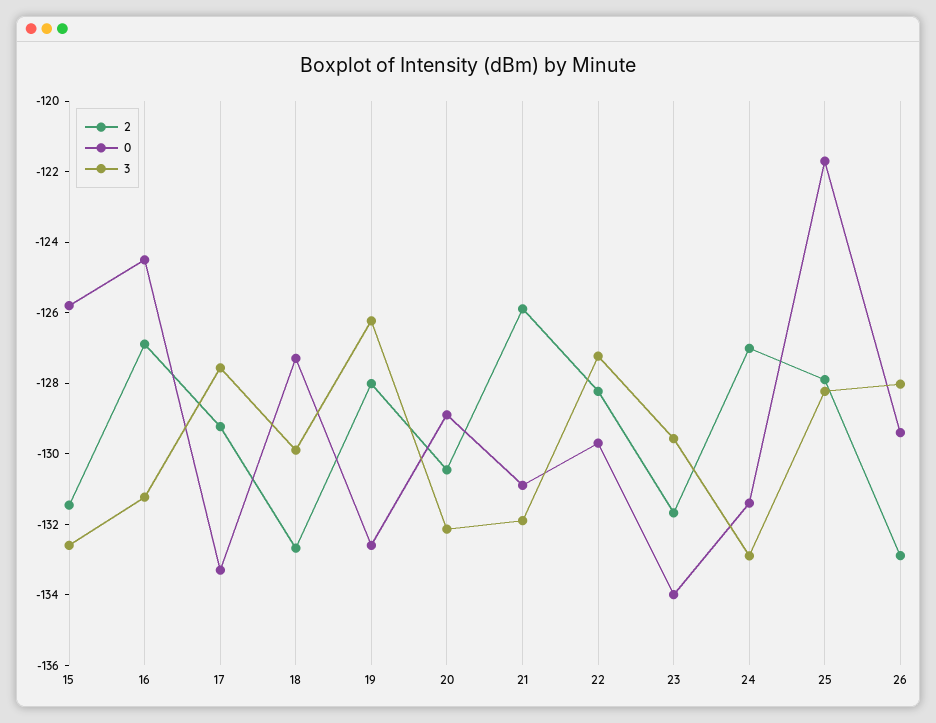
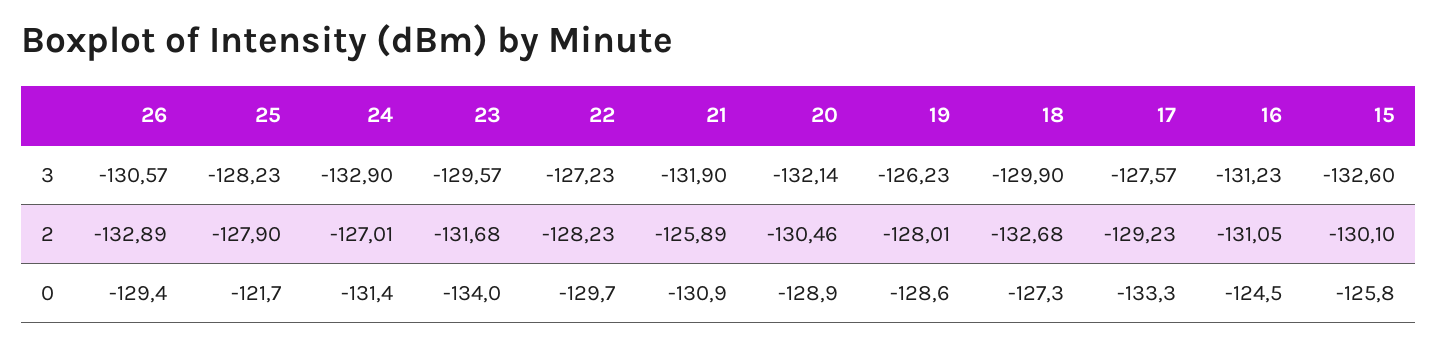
  {
    "2": {
-     "15": -131.5,
+     "15": -130.1,
-     "16": -127,
+     "16": -131.05,
      "17": -129.23,
      "18": -132.68,
      "19": -128.01,
      "20": -130.46,
      "21": -125.89,
      "22": -128.23,
      "23": -131.68,
      "24": -127.01,
      "25": -127.9,
      "26": -132.89
    },
    "0": {
      "15": -125.8,
      "16": -124.5,
      "17": -133.3,
      "18": -127.3,
-     "19": -132.5,
+     "19": -128.6,
      "20": -128.9,
      "21": -130.9,
      "22": -129.7,
      "23": -134,
      "24": -131.4,
      "25": -121.7,
      "26": -129.4
    },
    "3": {
      "15": -132.6,
      "16": -131.23,
      "17": -127.57,
      "18": -129.9,
      "19": -126.23,
      "20": -132.14,
      "21": -131.9,
      "22": -127.23,
      "23": -129.57,
      "24": -132.9,
      "25": -128.23,
-     "26": -128
+     "26": -130.57
    }
  }

